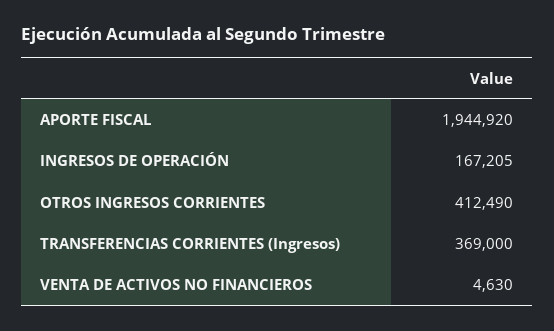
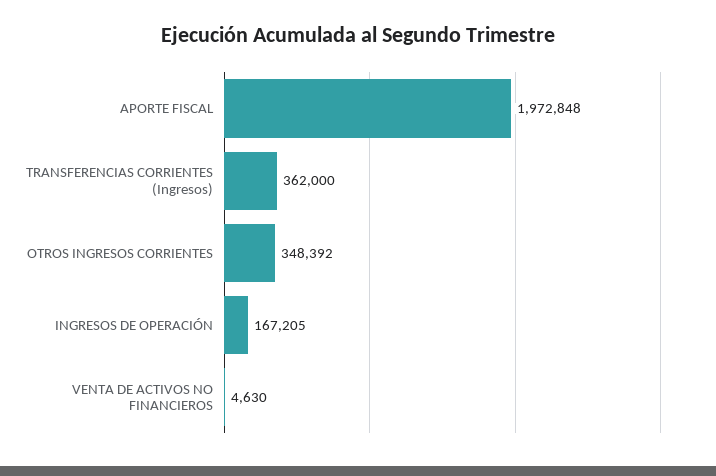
  {
-   "APORTE FISCAL": 1944920,
+   "APORTE FISCAL": 1972848,
    "INGRESOS DE OPERACIÓN": 167205,
-   "OTROS INGRESOS CORRIENTES": 412490,
+   "OTROS INGRESOS CORRIENTES": 348392,
-   "TRANSFERENCIAS CORRIENTES (Ingresos)": 369000,
+   "TRANSFERENCIAS CORRIENTES (Ingresos)": 362000,
    "VENTA DE ACTIVOS NO FINANCIEROS": 4630
  }

